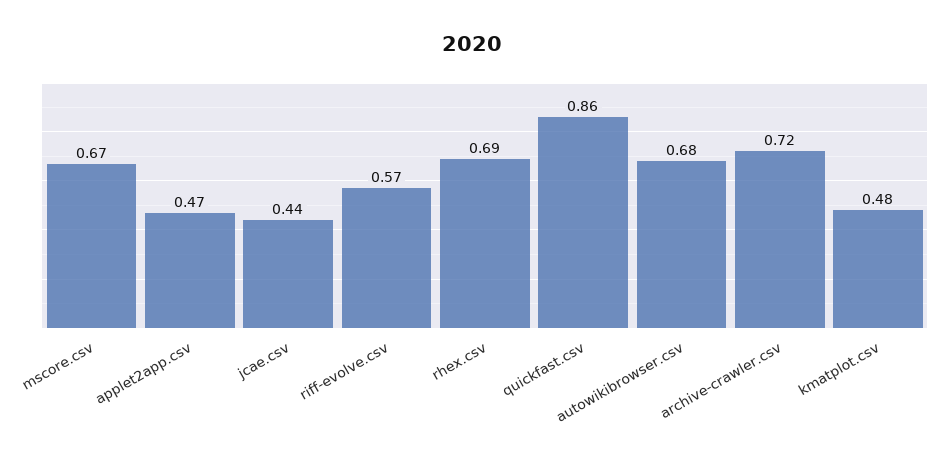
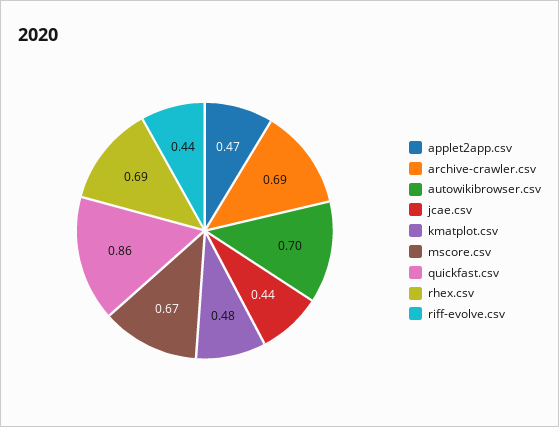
  {
    "mscore.csv": 0.67,
    "applet2app.csv": 0.47,
    "jcae.csv": 0.44,
-   "riff-evolve.csv": 0.57,
+   "riff-evolve.csv": 0.44,
    "rhex.csv": 0.69,
    "quickfast.csv": 0.86,
-   "autowikibrowser.csv": 0.68,
+   "autowikibrowser.csv": 0.7,
-   "archive-crawler.csv": 0.72,
+   "archive-crawler.csv": 0.69,
    "kmatplot.csv": 0.48
  }

